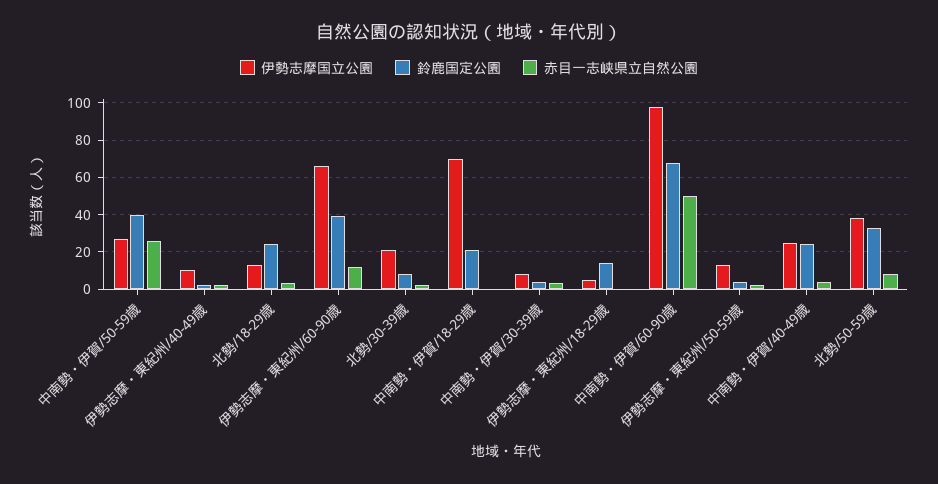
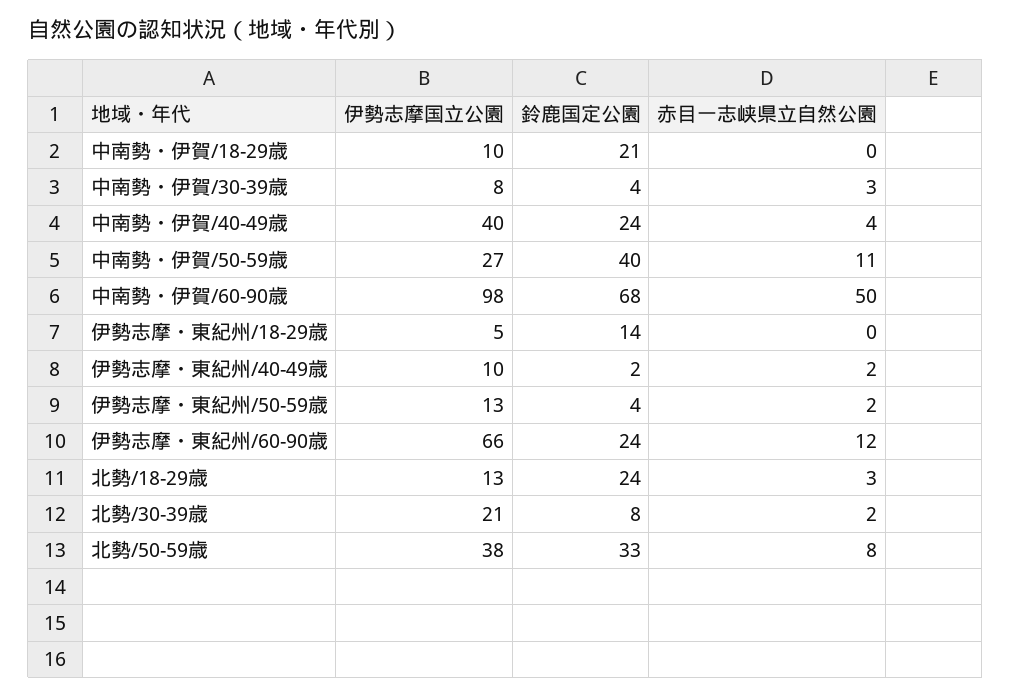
  {
    "伊勢志摩国立公園": {
      "中南勢・伊賀/50-59歳": 27,
      "伊勢志摩・東紀州/40-49歳": 10,
      "北勢/18-29歳": 13,
      "伊勢志摩・東紀州/60-90歳": 66,
      "北勢/30-39歳": 21,
-     "中南勢・伊賀/18-29歳": 70,
+     "中南勢・伊賀/18-29歳": 10,
      "中南勢・伊賀/30-39歳": 8,
      "伊勢志摩・東紀州/18-29歳": 5,
      "中南勢・伊賀/60-90歳": 98,
      "伊勢志摩・東紀州/50-59歳": 13,
-     "中南勢・伊賀/40-49歳": 25,
+     "中南勢・伊賀/40-49歳": 40,
      "北勢/50-59歳": 38
    },
    "鈴鹿国定公園": {
      "中南勢・伊賀/50-59歳": 40,
      "伊勢志摩・東紀州/40-49歳": 2,
      "北勢/18-29歳": 24,
-     "伊勢志摩・東紀州/60-90歳": 40,
+     "伊勢志摩・東紀州/60-90歳": 24,
      "北勢/30-39歳": 8,
      "中南勢・伊賀/18-29歳": 21,
      "中南勢・伊賀/30-39歳": 4,
      "伊勢志摩・東紀州/18-29歳": 14,
      "中南勢・伊賀/60-90歳": 68,
      "伊勢志摩・東紀州/50-59歳": 4,
      "中南勢・伊賀/40-49歳": 24,
      "北勢/50-59歳": 33
    },
    "赤目一志峡県立自然公園": {
-     "中南勢・伊賀/50-59歳": 25,
+     "中南勢・伊賀/50-59歳": 11,
      "伊勢志摩・東紀州/40-49歳": 2,
      "北勢/18-29歳": 3,
      "伊勢志摩・東紀州/60-90歳": 12,
      "北勢/30-39歳": 2,
      "中南勢・伊賀/18-29歳": 0,
      "中南勢・伊賀/30-39歳": 3,
      "伊勢志摩・東紀州/18-29歳": 0,
      "中南勢・伊賀/60-90歳": 50,
      "伊勢志摩・東紀州/50-59歳": 2,
      "中南勢・伊賀/40-49歳": 4,
      "北勢/50-59歳": 8
    }
  }

